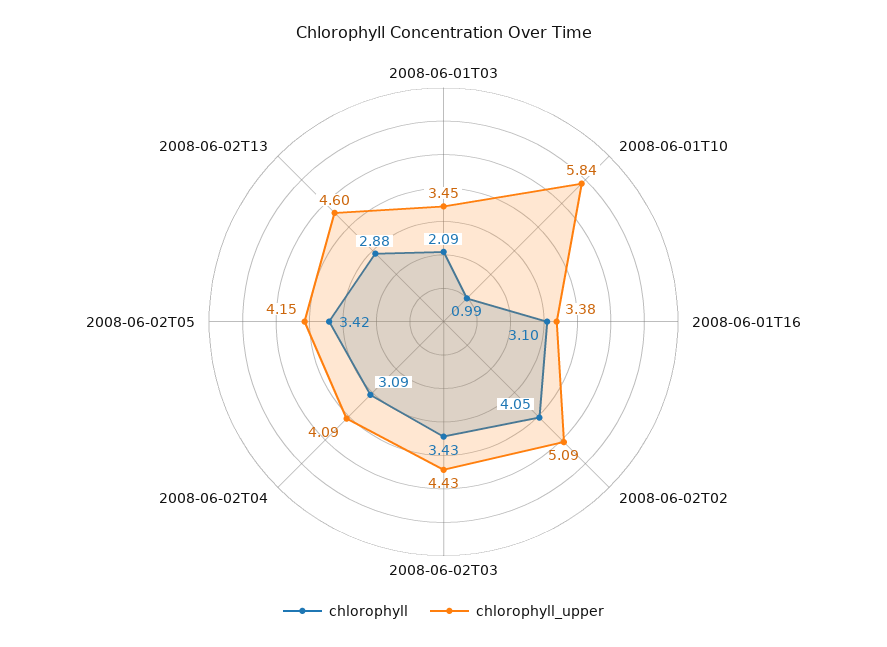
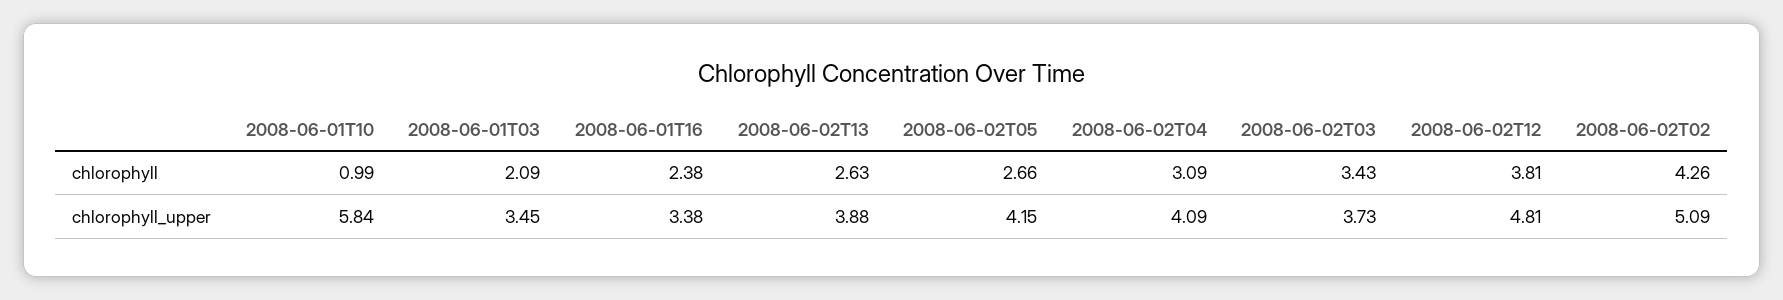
  {
    "chlorophyll": {
      "2008-06-01T03": 2.09,
      "2008-06-01T10": 0.99,
-     "2008-06-01T16": 3.1,
+     "2008-06-01T16": 2.38,
-     "2008-06-02T02": 4.05,
+     "2008-06-02T02": 4.26,
      "2008-06-02T03": 3.43,
      "2008-06-02T04": 3.09,
-     "2008-06-02T05": 3.42,
+     "2008-06-02T05": 2.66,
-     "2008-06-02T13": 2.88
+     "2008-06-02T13": 2.63,
+     "2008-06-02T12": 3.81
    },
    "chlorophyll_upper": {
      "2008-06-01T03": 3.45,
      "2008-06-01T10": 5.84,
      "2008-06-01T16": 3.38,
      "2008-06-02T02": 5.09,
-     "2008-06-02T03": 4.43,
+     "2008-06-02T03": 3.73,
      "2008-06-02T04": 4.09,
      "2008-06-02T05": 4.15,
-     "2008-06-02T13": 4.6
+     "2008-06-02T13": 3.88,
+     "2008-06-02T12": 4.81
    }
  }

